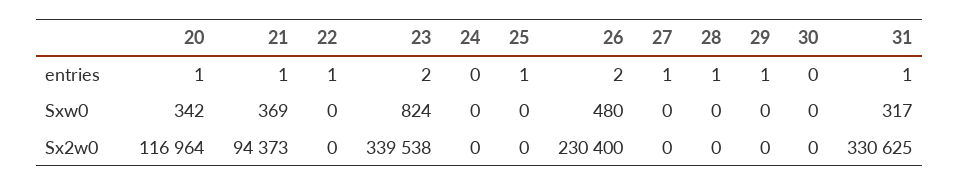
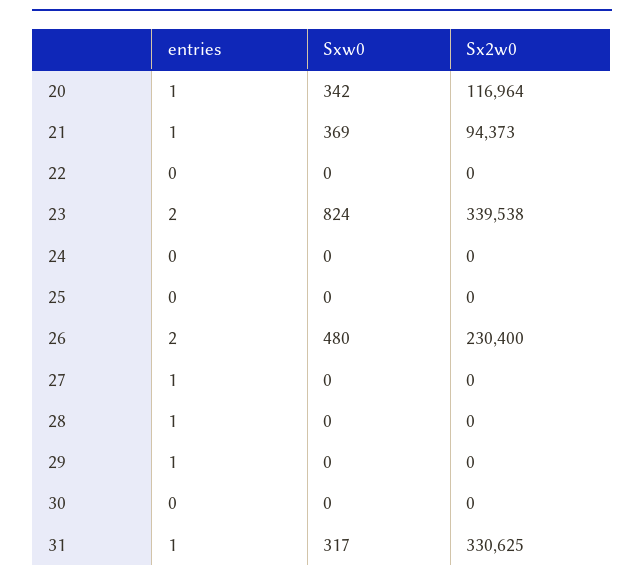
  {
    "20": {
      "entries": 1,
      "Sxw0": 342,
      "Sx2w0": 116964
    },
    "21": {
      "entries": 1,
      "Sxw0": 369,
      "Sx2w0": 94373
    },
    "22": {
-     "entries": 1,
+     "entries": 0,
      "Sxw0": 0,
      "Sx2w0": 0
    },
    "23": {
      "entries": 2,
      "Sxw0": 824,
      "Sx2w0": 339538
    },
    "24": {
      "entries": 0,
      "Sxw0": 0,
      "Sx2w0": 0
    },
    "25": {
-     "entries": 1,
+     "entries": 0,
      "Sxw0": 0,
      "Sx2w0": 0
    },
    "26": {
      "entries": 2,
      "Sxw0": 480,
      "Sx2w0": 230400
    },
    "27": {
      "entries": 1,
      "Sxw0": 0,
      "Sx2w0": 0
    },
    "28": {
      "entries": 1,
      "Sxw0": 0,
      "Sx2w0": 0
    },
    "29": {
      "entries": 1,
      "Sxw0": 0,
      "Sx2w0": 0
    },
    "30": {
      "entries": 0,
      "Sxw0": 0,
      "Sx2w0": 0
    },
    "31": {
      "entries": 1,
      "Sxw0": 317,
      "Sx2w0": 330625
    }
  }

